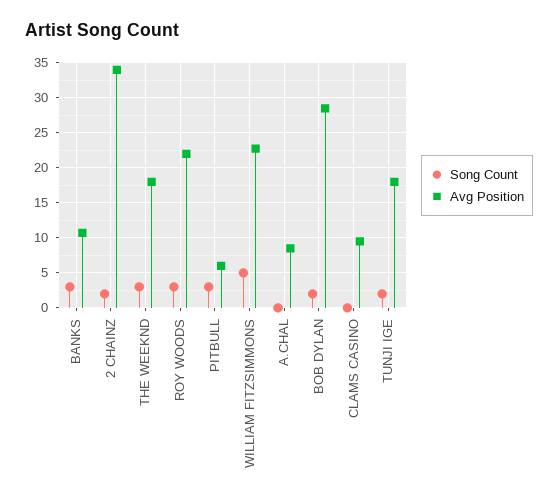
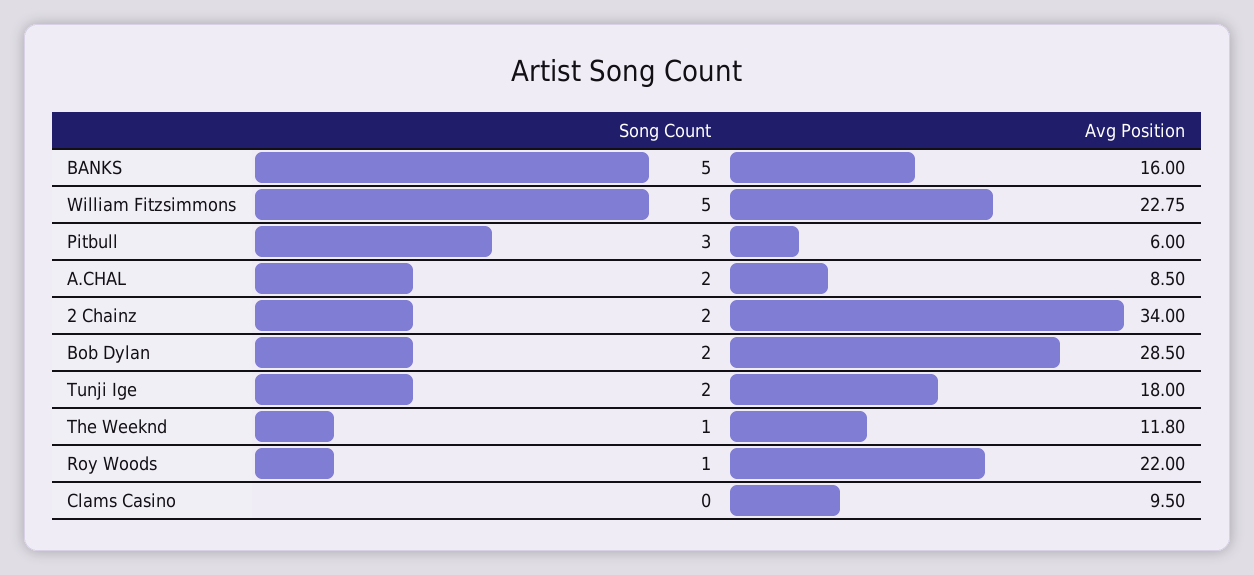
  {
    "Song Count": {
-     "BANKS": 3,
+     "BANKS": 5,
      "2 CHAINZ": 2,
-     "THE WEEKND": 3,
+     "THE WEEKND": 1,
-     "ROY WOODS": 3,
+     "ROY WOODS": 1,
      "PITBULL": 3,
      "WILLIAM FITZSIMMONS": 5,
-     "A.CHAL": 0,
+     "A.CHAL": 2,
      "BOB DYLAN": 2,
      "CLAMS CASINO": 0,
      "TUNJI IGE": 2
    },
    "Avg Position": {
-     "BANKS": 11,
+     "BANKS": 16,
      "2 CHAINZ": 34,
-     "THE WEEKND": 18,
+     "THE WEEKND": 11.8,
      "ROY WOODS": 22,
      "PITBULL": 6,
      "WILLIAM FITZSIMMONS": 22.75,
      "A.CHAL": 8.5,
      "BOB DYLAN": 28.5,
      "CLAMS CASINO": 9.5,
      "TUNJI IGE": 18
    }
  }

